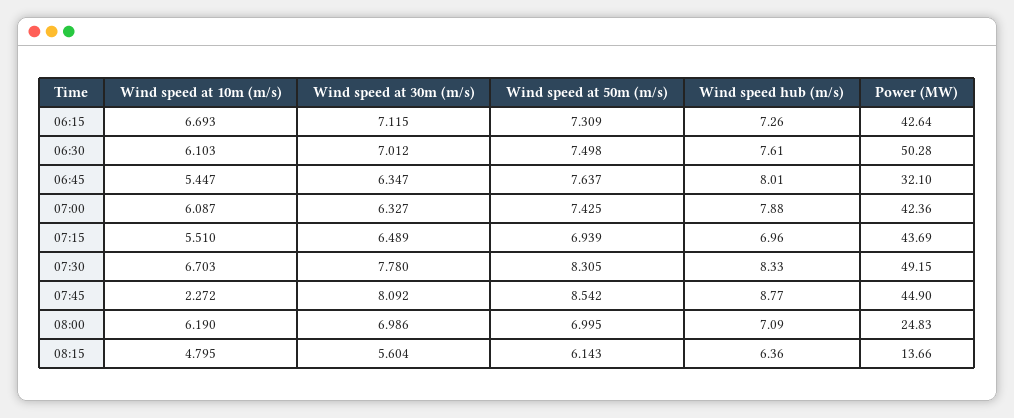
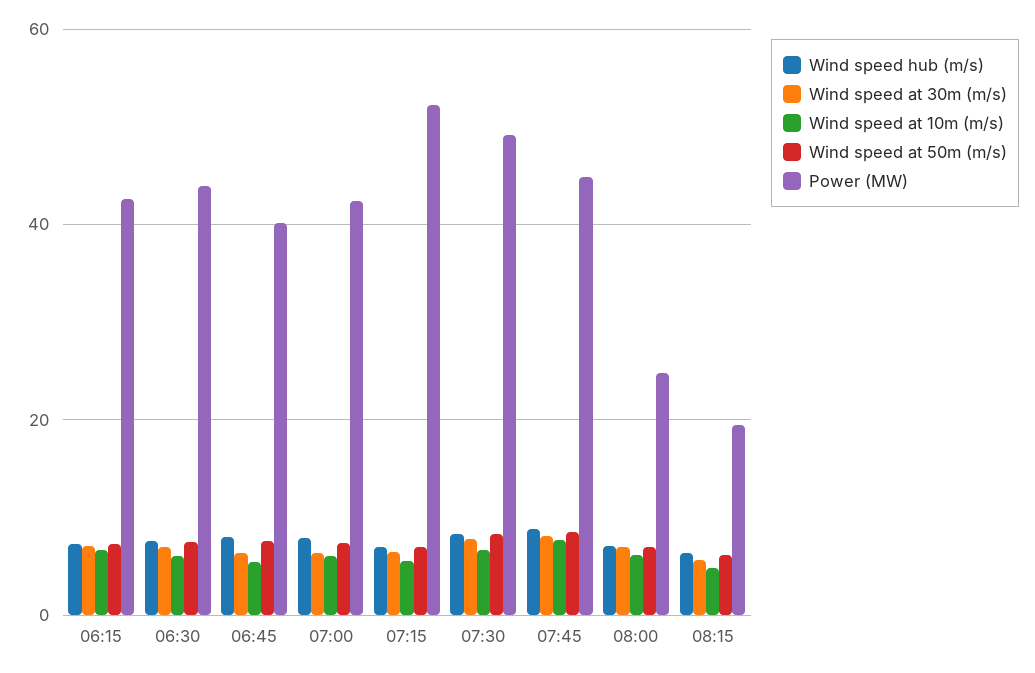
  {
    "Wind speed at 10m (m/s)": {
      "06:15": 6.693,
      "06:30": 6.103,
      "06:45": 5.447,
      "07:00": 6.087,
      "07:15": 5.51,
      "07:30": 6.703,
-     "07:45": 2.272,
+     "07:45": 8,
      "08:00": 6.19,
      "08:15": 4.795
    },
    "Wind speed at 30m (m/s)": {
      "06:15": 7.115,
      "06:30": 7.012,
      "06:45": 6.347,
      "07:00": 6.327,
      "07:15": 6.489,
      "07:30": 7.78,
      "07:45": 8.092,
      "08:00": 6.986,
      "08:15": 5.604
    },
    "Wind speed at 50m (m/s)": {
      "06:15": 7.309,
      "06:30": 7.498,
      "06:45": 7.637,
      "07:00": 7.425,
      "07:15": 6.939,
      "07:30": 8.305,
      "07:45": 8.542,
      "08:00": 6.995,
      "08:15": 6.143
    },
    "Wind speed hub (m/s)": {
      "06:15": 7.26,
      "06:30": 7.61,
      "06:45": 8.01,
      "07:00": 7.88,
      "07:15": 6.96,
      "07:30": 8.33,
      "07:45": 8.77,
      "08:00": 7.09,
      "08:15": 6.36
    },
    "Power (MW)": {
      "06:15": 42.64,
-     "06:30": 50.28,
+     "06:30": 44,
-     "06:45": 32.1,
+     "06:45": 40,
      "07:00": 42.36,
-     "07:15": 43.69,
+     "07:15": 52,
      "07:30": 49.15,
      "07:45": 44.9,
      "08:00": 24.83,
-     "08:15": 13.66
+     "08:15": 20
    }
  }

